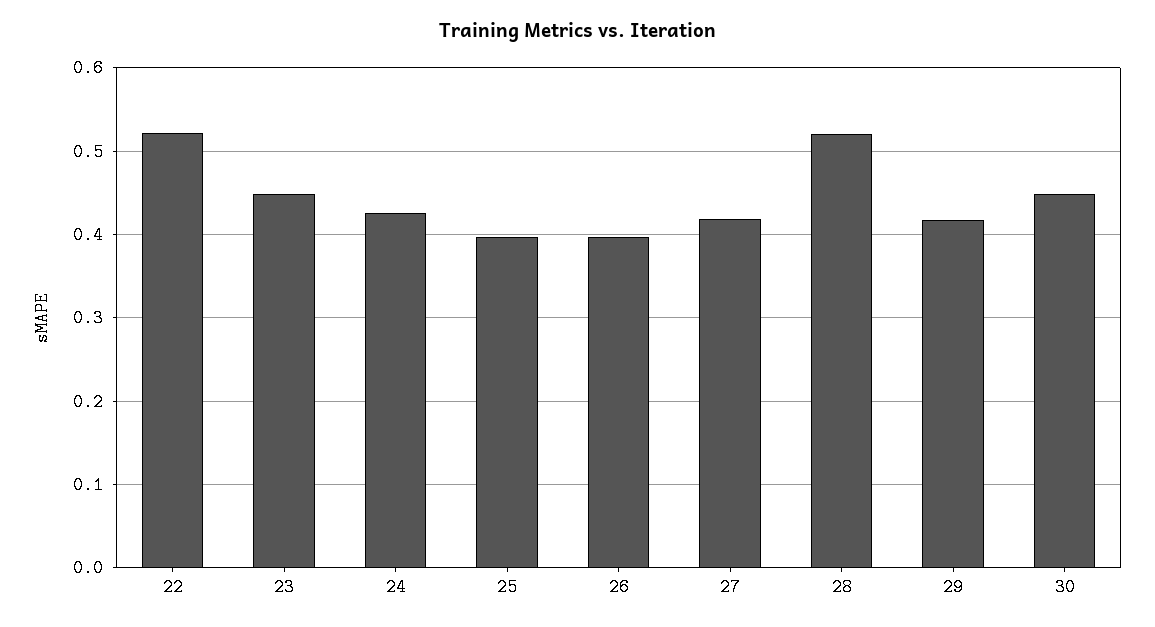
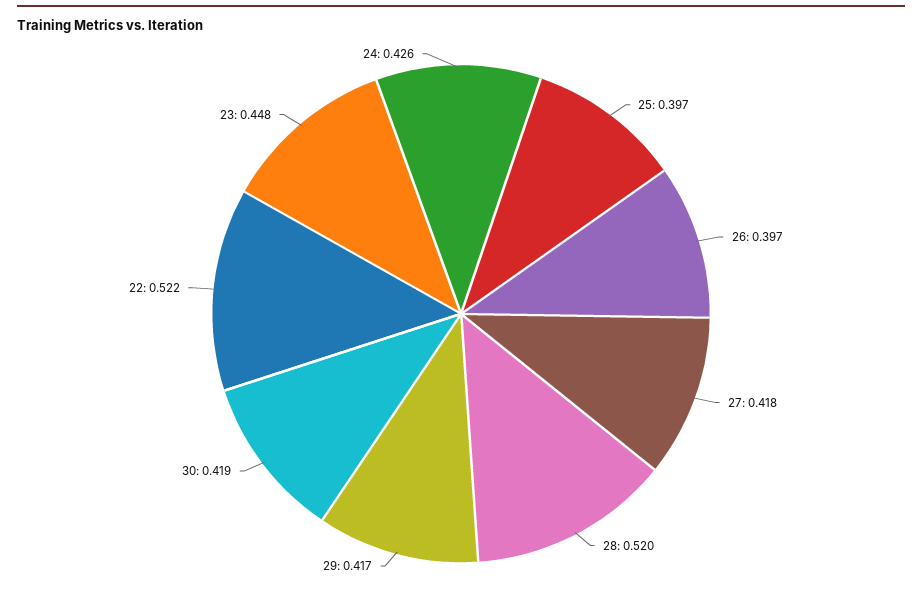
  {
    "22": 0.522,
    "23": 0.448,
    "24": 0.426,
    "25": 0.397,
    "26": 0.397,
    "27": 0.418,
    "28": 0.52,
    "29": 0.417,
-   "30": 0.45
+   "30": 0.419
  }

